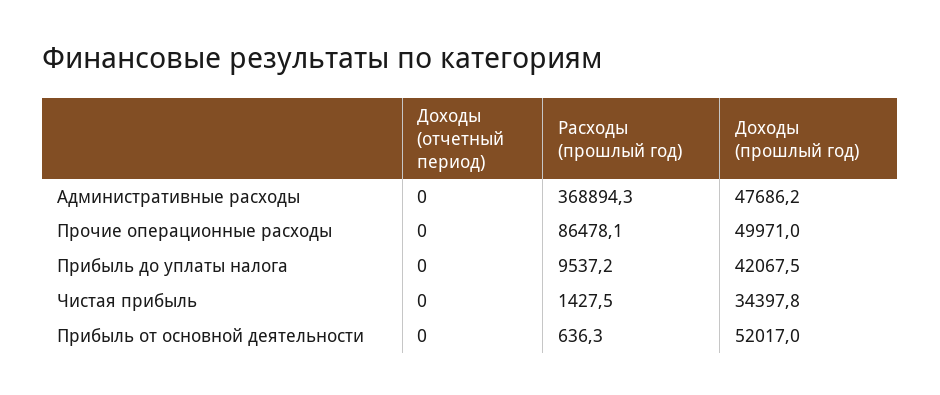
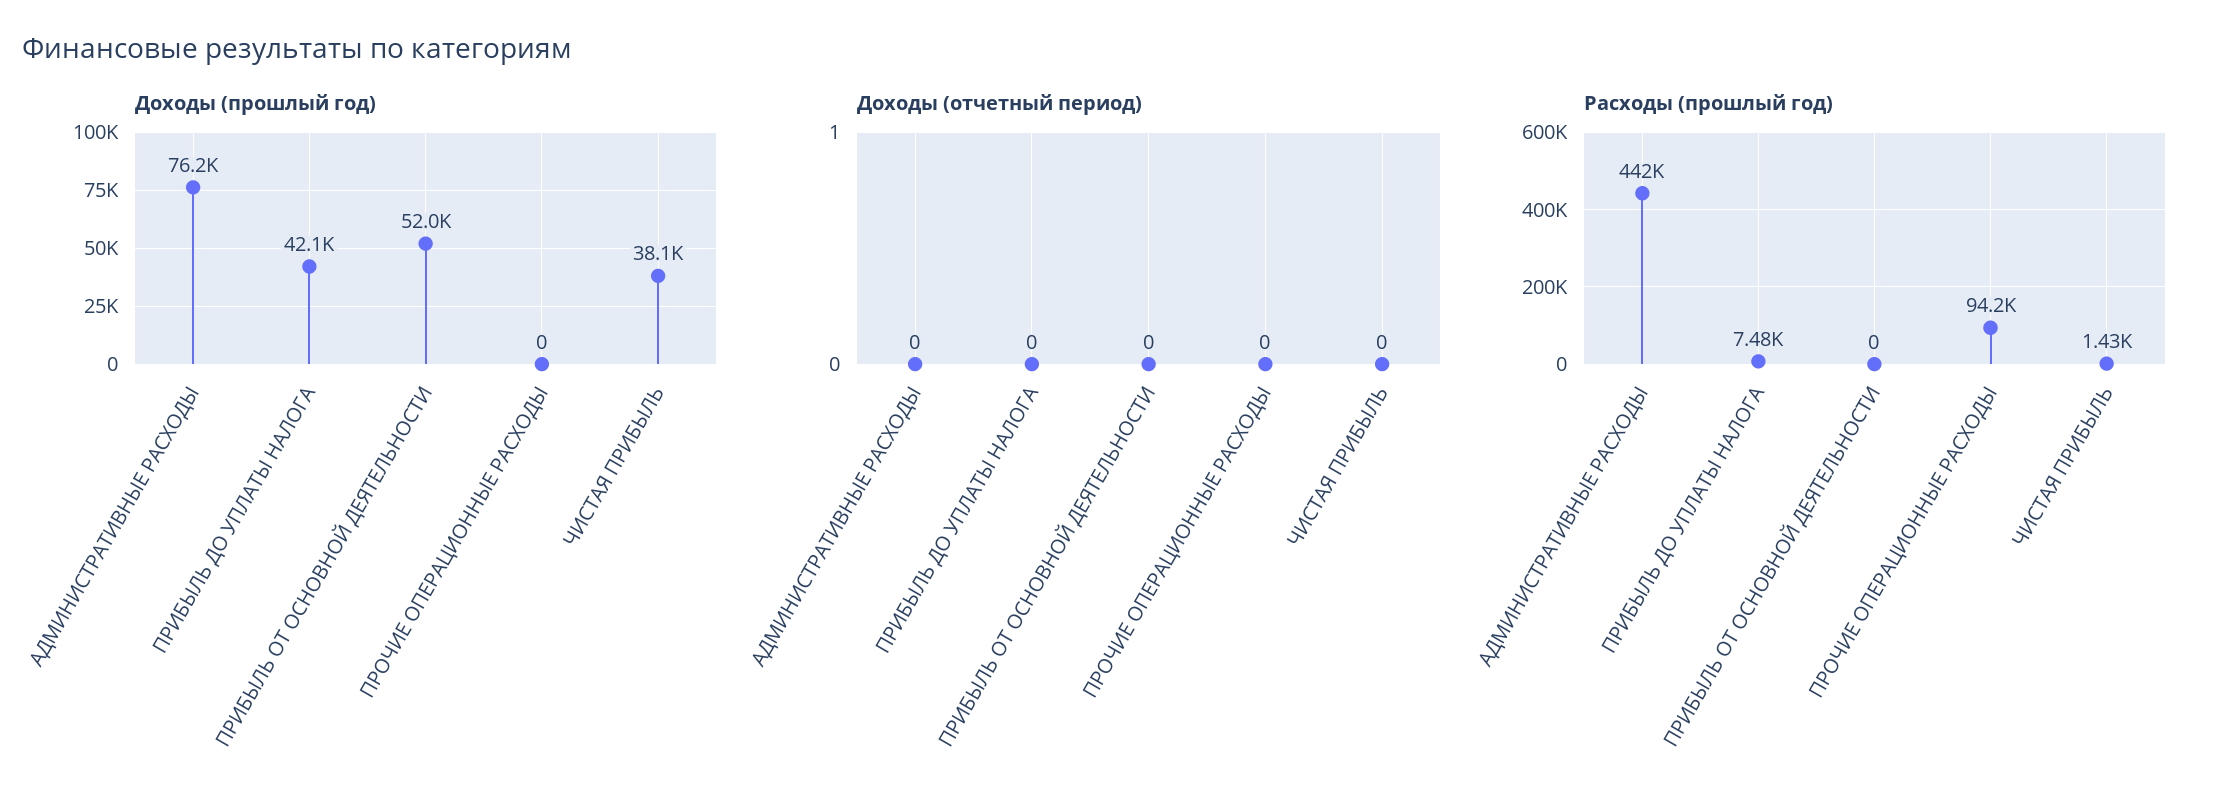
  {
    "Доходы (отчетный период)": {
      "Административные расходы": 0,
      "Прочие операционные расходы": 0,
      "Прибыль до уплаты налога": 0,
      "Чистая прибыль": 0,
      "Прибыль от основной деятельности": 0
    },
    "Расходы (прошлый год)": {
-     "Административные расходы": 368894.3,
+     "Административные расходы": 442000,
-     "Прочие операционные расходы": 86478.1,
+     "Прочие операционные расходы": 94200,
-     "Прибыль до уплаты налога": 9537.2,
+     "Прибыль до уплаты налога": 7480,
      "Чистая прибыль": 1427.5,
-     "Прибыль от основной деятельности": 636.3
+     "Прибыль от основной деятельности": 0
    },
    "Доходы (прошлый год)": {
-     "Административные расходы": 47686.2,
+     "Административные расходы": 76200,
-     "Прочие операционные расходы": 49971,
+     "Прочие операционные расходы": 0,
      "Прибыль до уплаты налога": 42067.5,
-     "Чистая прибыль": 34397.8,
+     "Чистая прибыль": 38100,
      "Прибыль от основной деятельности": 52017
    }
  }

